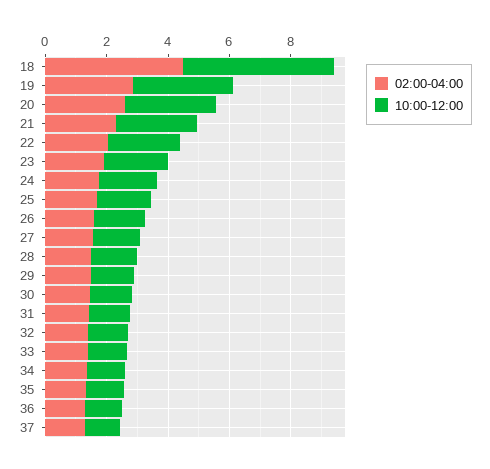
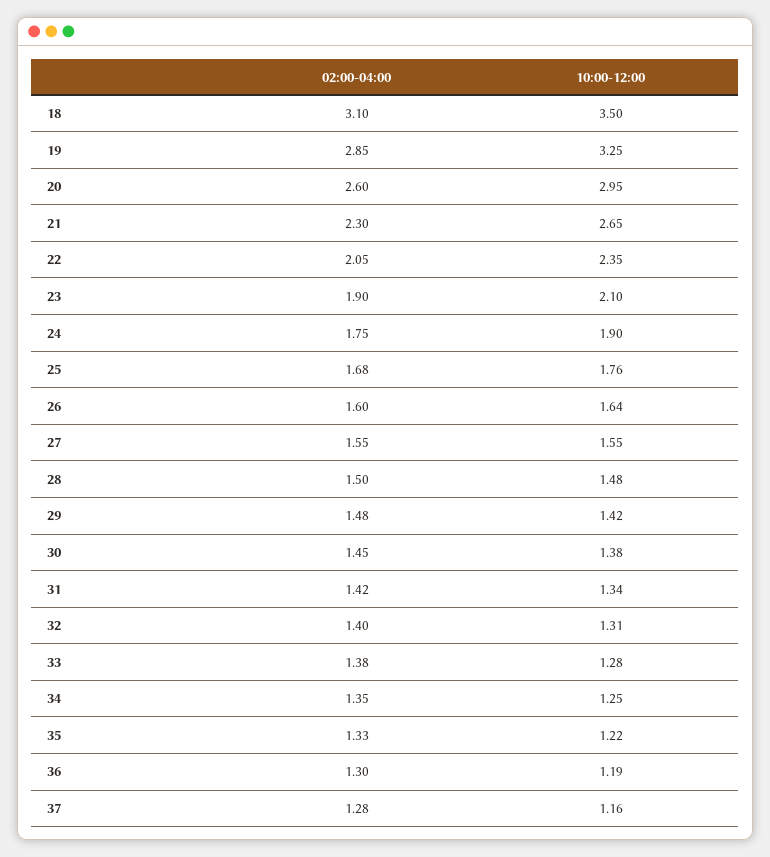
  {
    "02:00-04:00": {
-     "18": 4.5,
+     "18": 3.1,
      "19": 2.85,
      "20": 2.6,
      "21": 2.3,
      "22": 2.05,
      "23": 1.9,
      "24": 1.75,
      "25": 1.68,
      "26": 1.6,
      "27": 1.55,
      "28": 1.5,
      "29": 1.48,
      "30": 1.45,
      "31": 1.42,
      "32": 1.4,
      "33": 1.38,
      "34": 1.35,
      "35": 1.33,
      "36": 1.3,
      "37": 1.28
    },
    "10:00-12:00": {
-     "18": 5,
+     "18": 3.5,
      "19": 3.25,
      "20": 2.95,
      "21": 2.65,
      "22": 2.35,
      "23": 2.1,
      "24": 1.9,
      "25": 1.76,
      "26": 1.64,
      "27": 1.55,
      "28": 1.48,
      "29": 1.42,
      "30": 1.38,
      "31": 1.34,
      "32": 1.31,
      "33": 1.28,
      "34": 1.25,
      "35": 1.22,
      "36": 1.19,
      "37": 1.16
    }
  }

